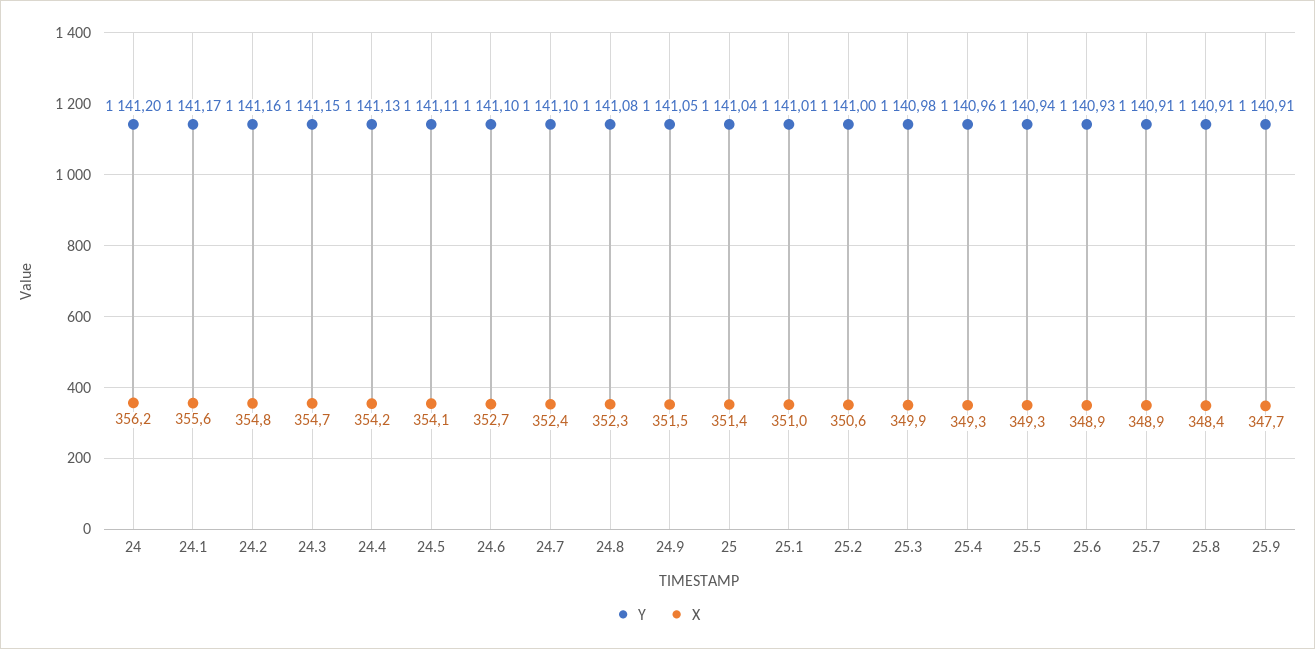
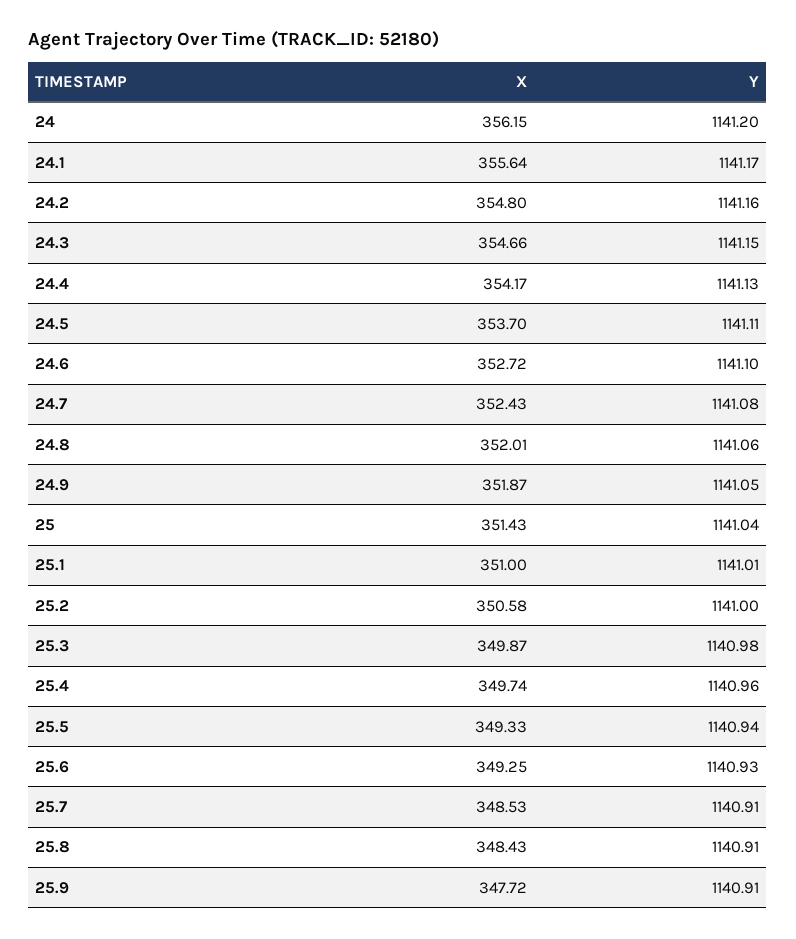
  {
    "Y": {
      "24": 1141.2,
      "24.1": 1141.17,
      "24.2": 1141.16,
      "24.3": 1141.15,
      "24.4": 1141.13,
      "24.5": 1141.11,
      "24.6": 1141.1,
-     "24.7": 1141.1,
+     "24.7": 1141.08,
-     "24.8": 1141.08,
+     "24.8": 1141.06,
      "24.9": 1141.05,
      "25": 1141.04,
      "25.1": 1141.01,
      "25.2": 1141,
      "25.3": 1140.98,
      "25.4": 1140.96,
      "25.5": 1140.94,
      "25.6": 1140.93,
      "25.7": 1140.91,
      "25.8": 1140.91,
      "25.9": 1140.91
    },
    "X": {
      "24": 356.15,
      "24.1": 355.64,
      "24.2": 354.8,
      "24.3": 354.66,
      "24.4": 354.17,
-     "24.5": 354.1,
+     "24.5": 353.7,
      "24.6": 352.72,
      "24.7": 352.43,
-     "24.8": 352.3,
+     "24.8": 352.01,
-     "24.9": 351.5,
+     "24.9": 351.87,
      "25": 351.43,
      "25.1": 351,
      "25.2": 350.58,
      "25.3": 349.87,
-     "25.4": 349.3,
+     "25.4": 349.74,
      "25.5": 349.33,
-     "25.6": 348.9,
+     "25.6": 349.25,
-     "25.7": 348.9,
+     "25.7": 348.53,
      "25.8": 348.43,
      "25.9": 347.72
    }
  }

